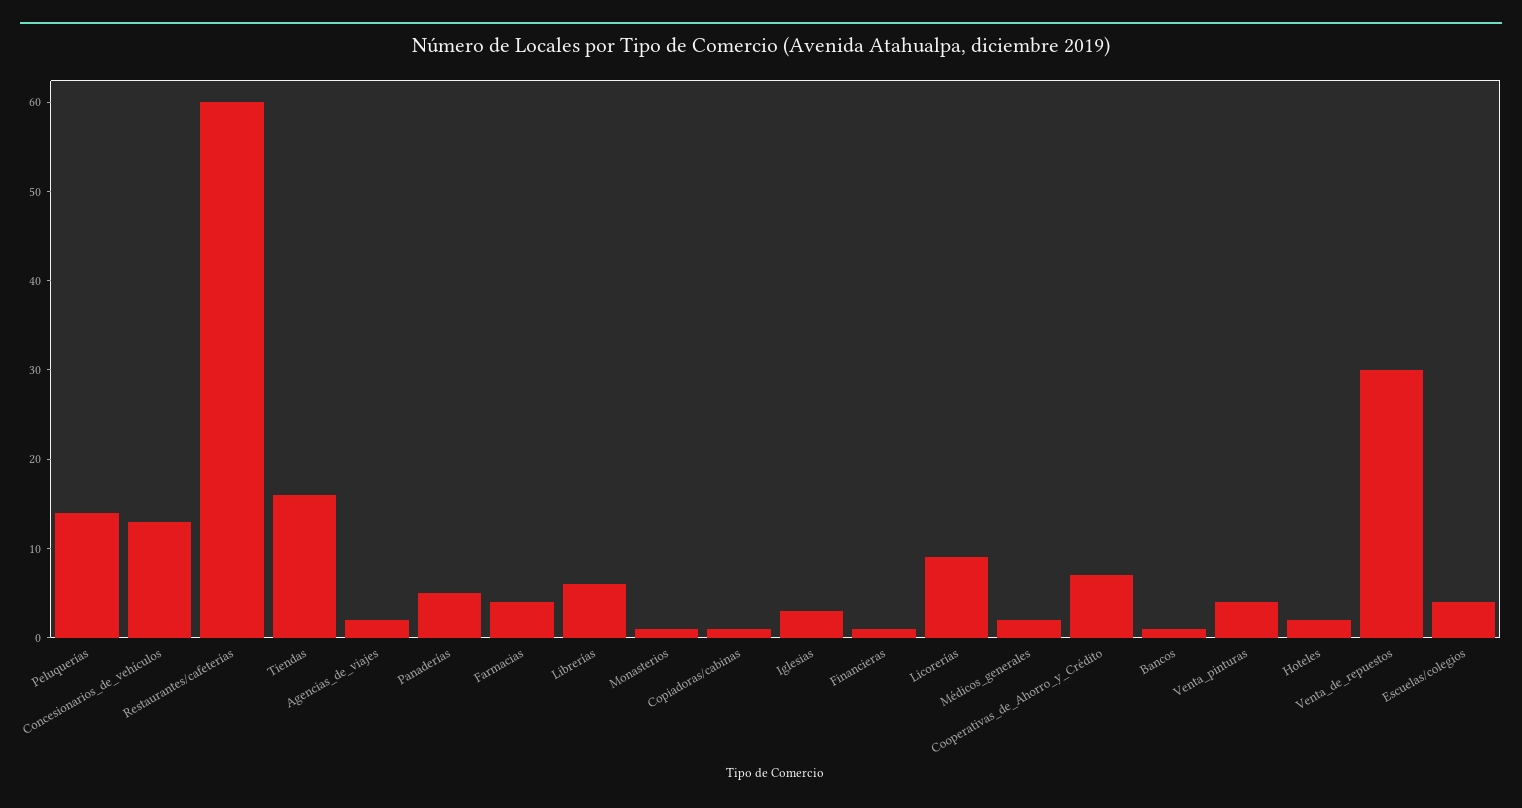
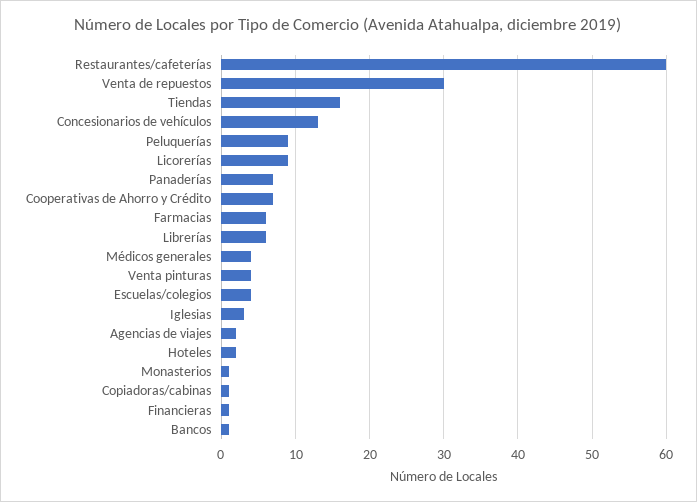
  {
-   "Peluquerías": 14,
+   "Peluquerías": 9,
    "Concesionarios_de_vehículos": 13,
    "Restaurantes/cafeterías": 60,
    "Tiendas": 16,
    "Agencias_de_viajes": 2,
-   "Panaderías": 5,
+   "Panaderías": 7,
-   "Farmacias": 4,
+   "Farmacias": 6,
    "Librerías": 6,
    "Monasterios": 1,
    "Copiadoras/cabinas": 1,
    "Iglesias": 3,
    "Financieras": 1,
    "Licorerías": 9,
-   "Médicos_generales": 2,
+   "Médicos_generales": 4,
    "Cooperativas_de_Ahorro_y_Crédito": 7,
    "Bancos": 1,
    "Venta_pinturas": 4,
    "Hoteles": 2,
    "Venta_de_repuestos": 30,
    "Escuelas/colegios": 4
  }

